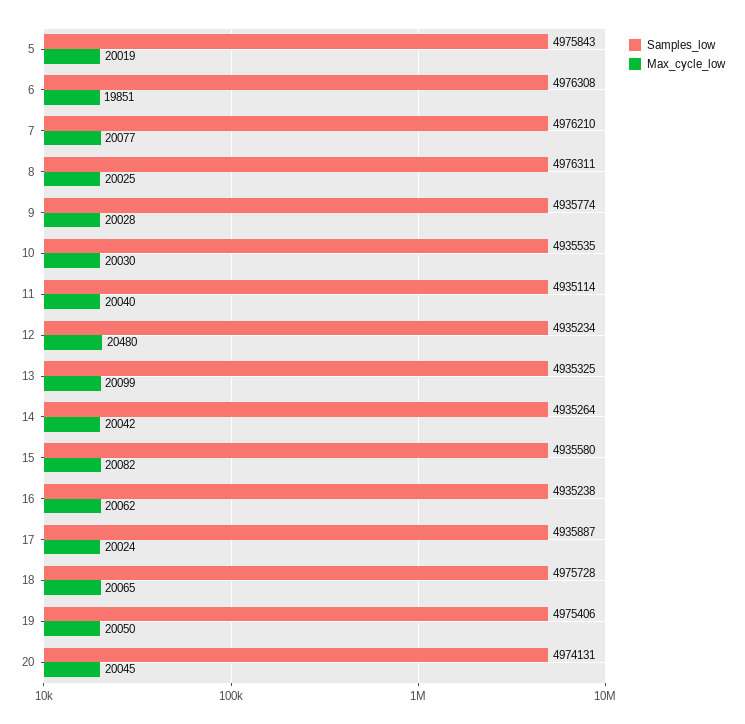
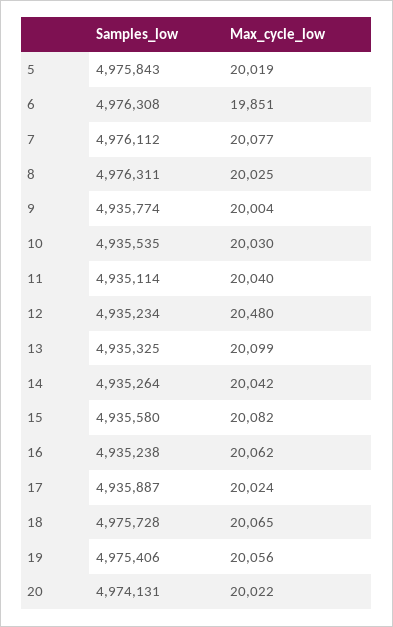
  {
    "Samples_low": {
      "5": 4975843,
      "6": 4976308,
-     "7": 4976210,
+     "7": 4976112,
      "8": 4976311,
      "9": 4935774,
      "10": 4935535,
      "11": 4935114,
      "12": 4935234,
      "13": 4935325,
      "14": 4935264,
      "15": 4935580,
      "16": 4935238,
      "17": 4935887,
      "18": 4975728,
      "19": 4975406,
      "20": 4974131
    },
    "Max_cycle_low": {
      "5": 20019,
      "6": 19851,
      "7": 20077,
      "8": 20025,
-     "9": 20028,
+     "9": 20004,
      "10": 20030,
      "11": 20040,
      "12": 20480,
      "13": 20099,
      "14": 20042,
      "15": 20082,
      "16": 20062,
      "17": 20024,
      "18": 20065,
-     "19": 20050,
+     "19": 20056,
-     "20": 20045
+     "20": 20022
    }
  }

